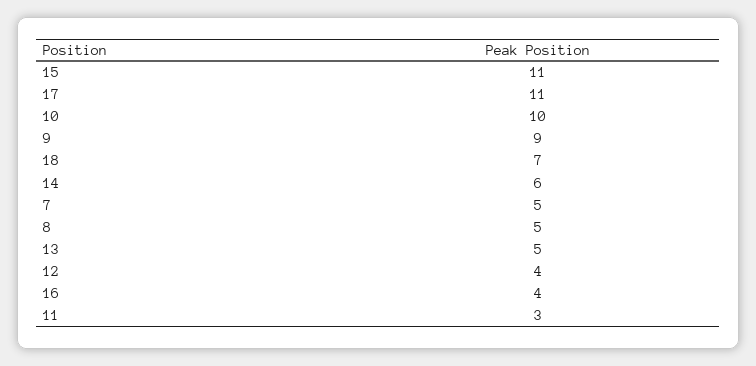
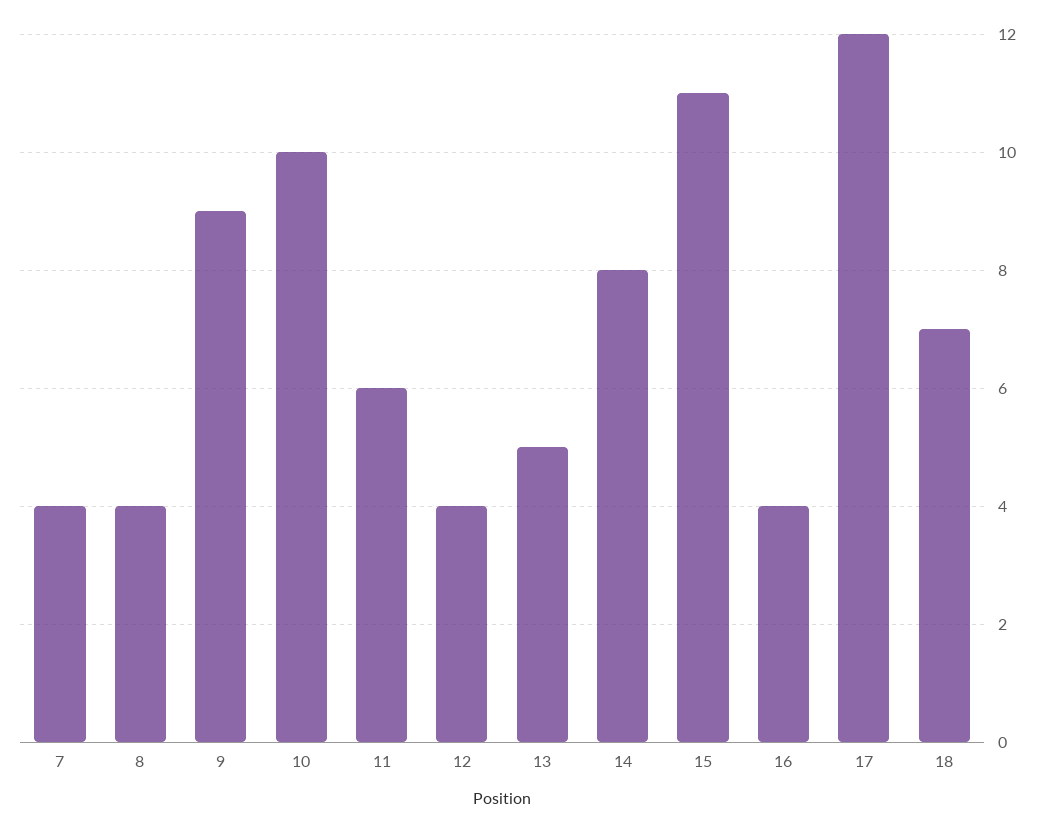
  {
    "15": 11,
-   "17": 11,
+   "17": 12,
    "10": 10,
    "9": 9,
    "18": 7,
-   "14": 6,
+   "14": 8,
-   "7": 5,
+   "7": 4,
-   "8": 5,
+   "8": 4,
    "13": 5,
    "12": 4,
    "16": 4,
-   "11": 3
+   "11": 6
  }

